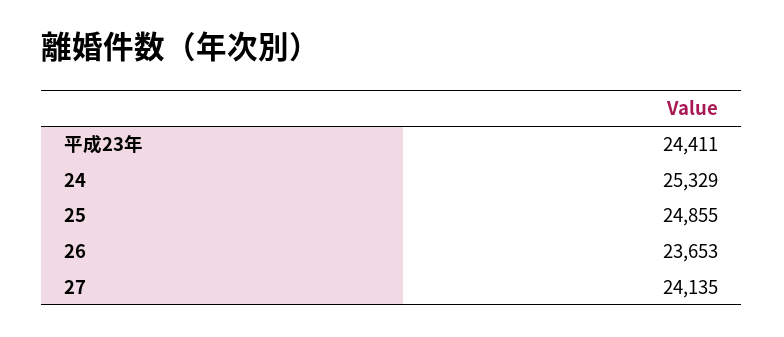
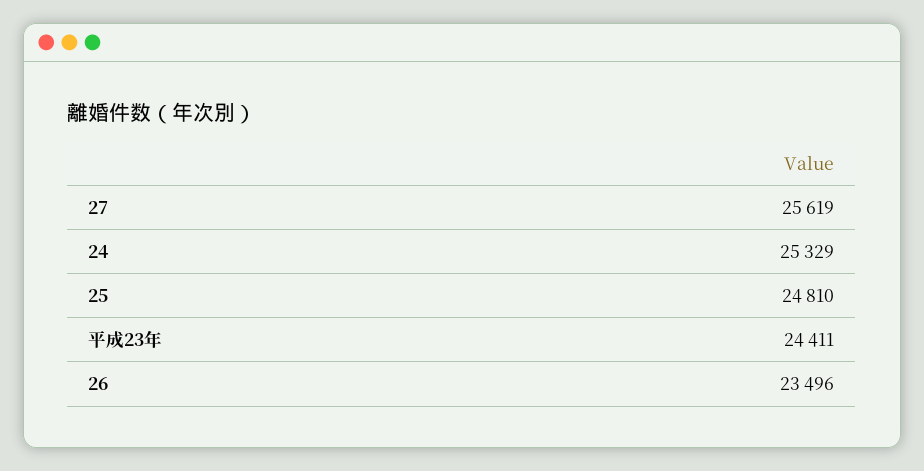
  {
    "平成23年": 24411,
    "24": 25329,
-   "25": 24855,
+   "25": 24810,
-   "26": 23653,
+   "26": 23496,
-   "27": 24135
+   "27": 25619
  }

